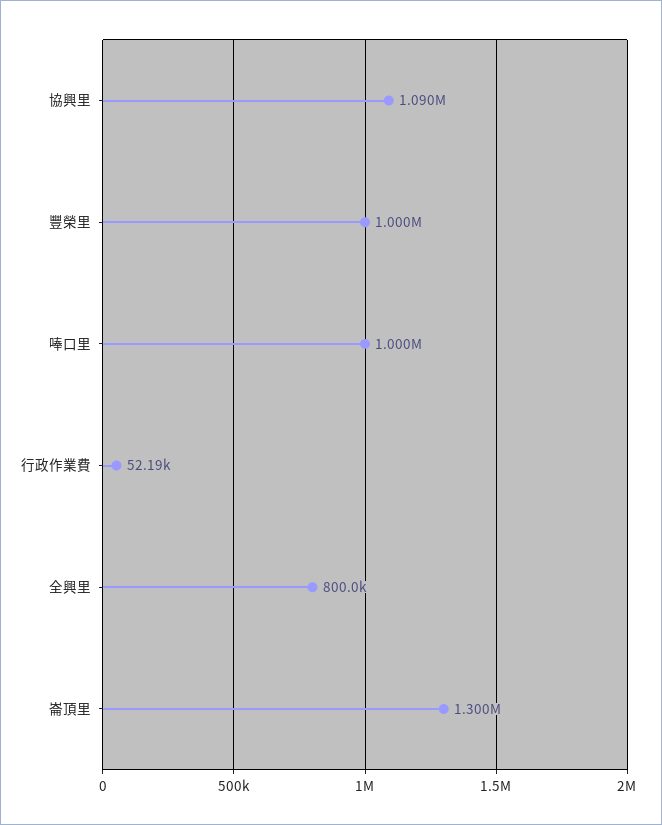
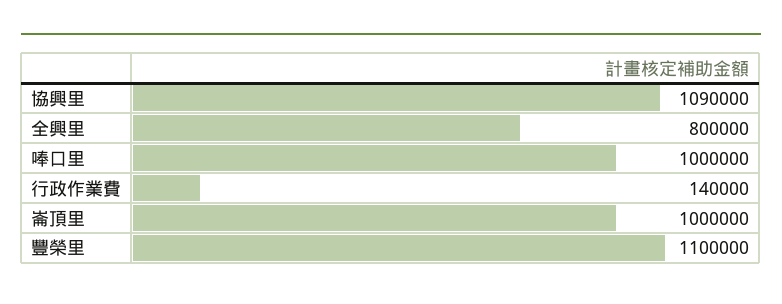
  {
    "協興里": 1090000,
-   "豐榮里": 1000000,
+   "豐榮里": 1100000,
    "唪口里": 1000000,
-   "行政作業費": 52190,
+   "行政作業費": 140000,
    "全興里": 800000,
-   "崙頂里": 1300000
+   "崙頂里": 1000000
  }

